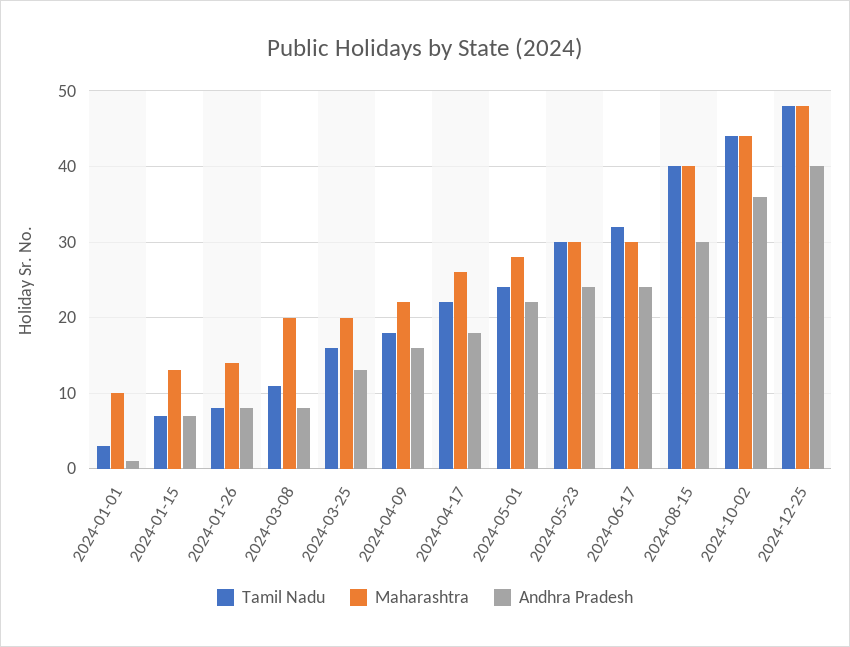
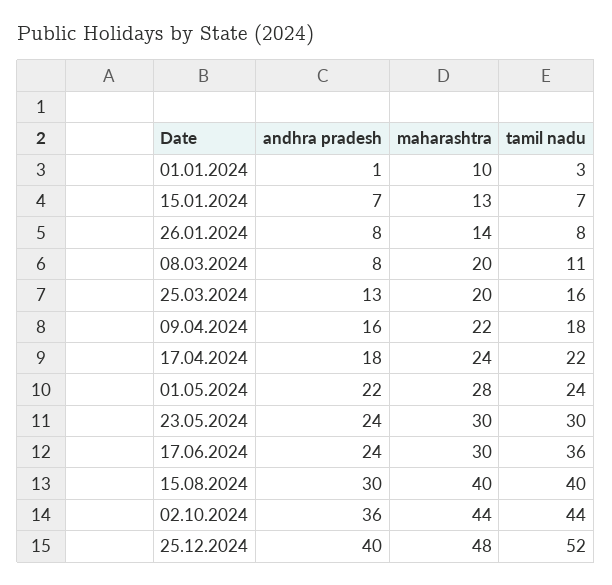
  {
    "Tamil Nadu": {
      "2024-01-01": 3,
      "2024-01-15": 7,
      "2024-01-26": 8,
      "2024-03-08": 11,
      "2024-03-25": 16,
      "2024-04-09": 18,
      "2024-04-17": 22,
      "2024-05-01": 24,
      "2024-05-23": 30,
-     "2024-06-17": 32,
+     "2024-06-17": 36,
      "2024-08-15": 40,
      "2024-10-02": 44,
-     "2024-12-25": 48
+     "2024-12-25": 52
    },
    "Maharashtra": {
      "2024-01-01": 10,
      "2024-01-15": 13,
      "2024-01-26": 14,
      "2024-03-08": 20,
      "2024-03-25": 20,
      "2024-04-09": 22,
-     "2024-04-17": 26,
+     "2024-04-17": 24,
      "2024-05-01": 28,
      "2024-05-23": 30,
      "2024-06-17": 30,
      "2024-08-15": 40,
      "2024-10-02": 44,
      "2024-12-25": 48
    },
    "Andhra Pradesh": {
      "2024-01-01": 1,
      "2024-01-15": 7,
      "2024-01-26": 8,
      "2024-03-08": 8,
      "2024-03-25": 13,
      "2024-04-09": 16,
      "2024-04-17": 18,
      "2024-05-01": 22,
      "2024-05-23": 24,
      "2024-06-17": 24,
      "2024-08-15": 30,
      "2024-10-02": 36,
      "2024-12-25": 40
    }
  }

